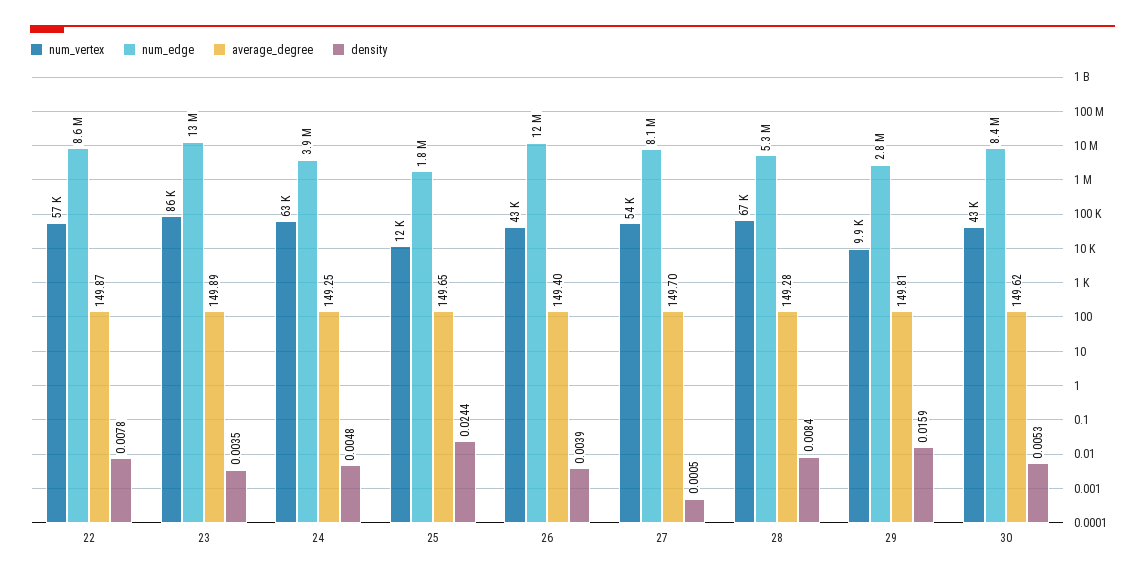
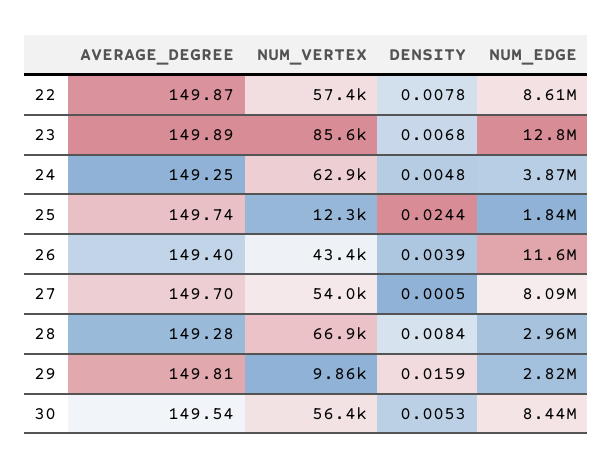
  {
    "num_vertex": {
      "22": 57400,
      "23": 85600,
      "24": 62900,
      "25": 12300,
      "26": 43400,
      "27": 54000,
      "28": 66900,
      "29": 9860,
-     "30": 43000
+     "30": 56400
    },
    "num_edge": {
      "22": 8610000,
      "23": 12800000,
      "24": 3870000,
      "25": 1840000,
      "26": 11600000,
      "27": 8090000,
-     "28": 5300000,
+     "28": 2960000,
      "29": 2820000,
      "30": 8440000
    },
    "average_degree": {
      "22": 149.87,
      "23": 149.89,
      "24": 149.25,
-     "25": 149.65,
+     "25": 149.74,
      "26": 149.4,
      "27": 149.7,
      "28": 149.28,
      "29": 149.81,
-     "30": 149.62
+     "30": 149.54
    },
    "density": {
      "22": 0.0078,
-     "23": 0.0035,
+     "23": 0.0068,
      "24": 0.0048,
      "25": 0.0244,
      "26": 0.0039,
      "27": 0.0005,
      "28": 0.0084,
      "29": 0.0159,
      "30": 0.0053
    }
  }

